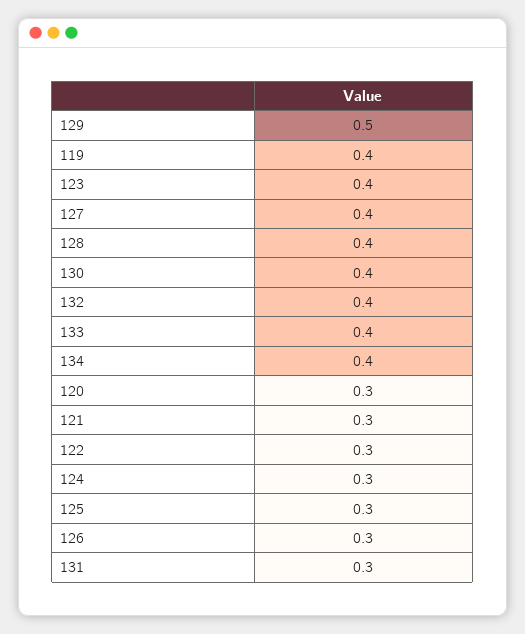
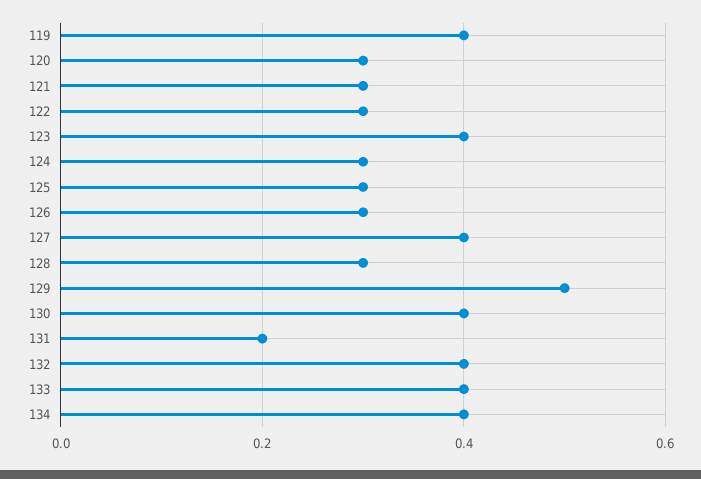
  {
    "129": 0.5,
    "119": 0.4,
    "123": 0.4,
    "127": 0.4,
-   "128": 0.4,
+   "128": 0.3,
    "130": 0.4,
    "132": 0.4,
    "133": 0.4,
    "134": 0.4,
    "120": 0.3,
    "121": 0.3,
    "122": 0.3,
    "124": 0.3,
    "125": 0.3,
    "126": 0.3,
-   "131": 0.3
+   "131": 0.2
  }

